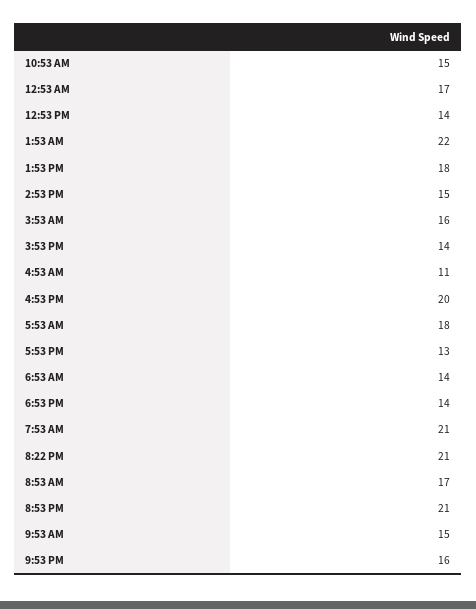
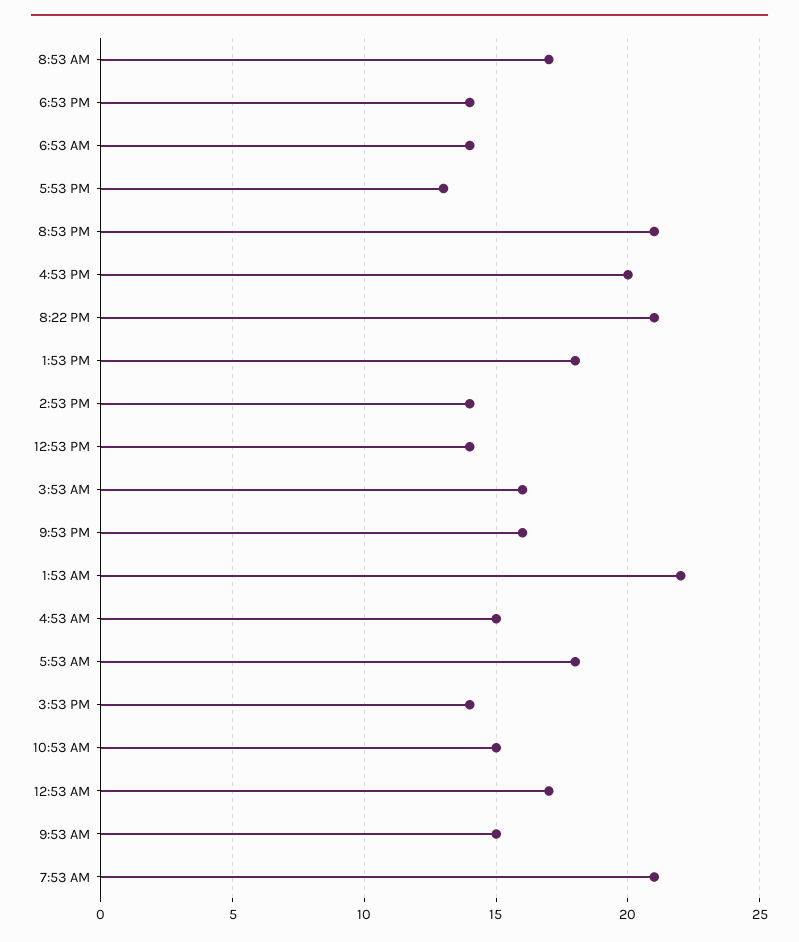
  {
    "10:53 AM": 15,
    "12:53 AM": 17,
    "12:53 PM": 14,
    "1:53 AM": 22,
    "1:53 PM": 18,
-   "2:53 PM": 15,
+   "2:53 PM": 14,
    "3:53 AM": 16,
    "3:53 PM": 14,
-   "4:53 AM": 11,
+   "4:53 AM": 15,
    "4:53 PM": 20,
    "5:53 AM": 18,
    "5:53 PM": 13,
    "6:53 AM": 14,
    "6:53 PM": 14,
    "7:53 AM": 21,
    "8:22 PM": 21,
    "8:53 AM": 17,
    "8:53 PM": 21,
    "9:53 AM": 15,
    "9:53 PM": 16
  }

